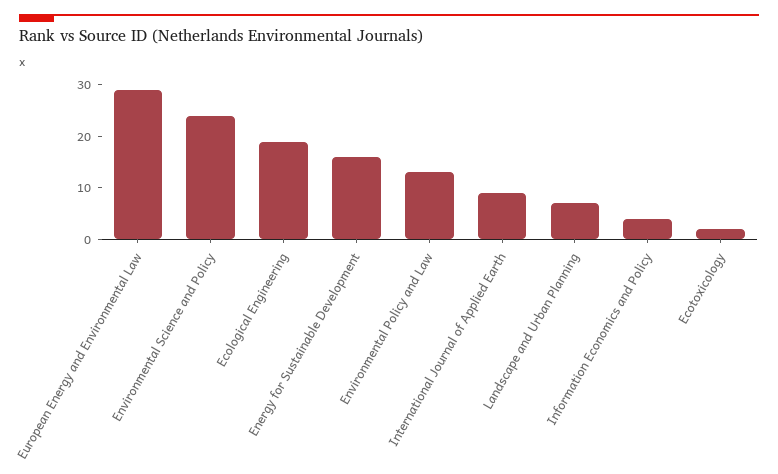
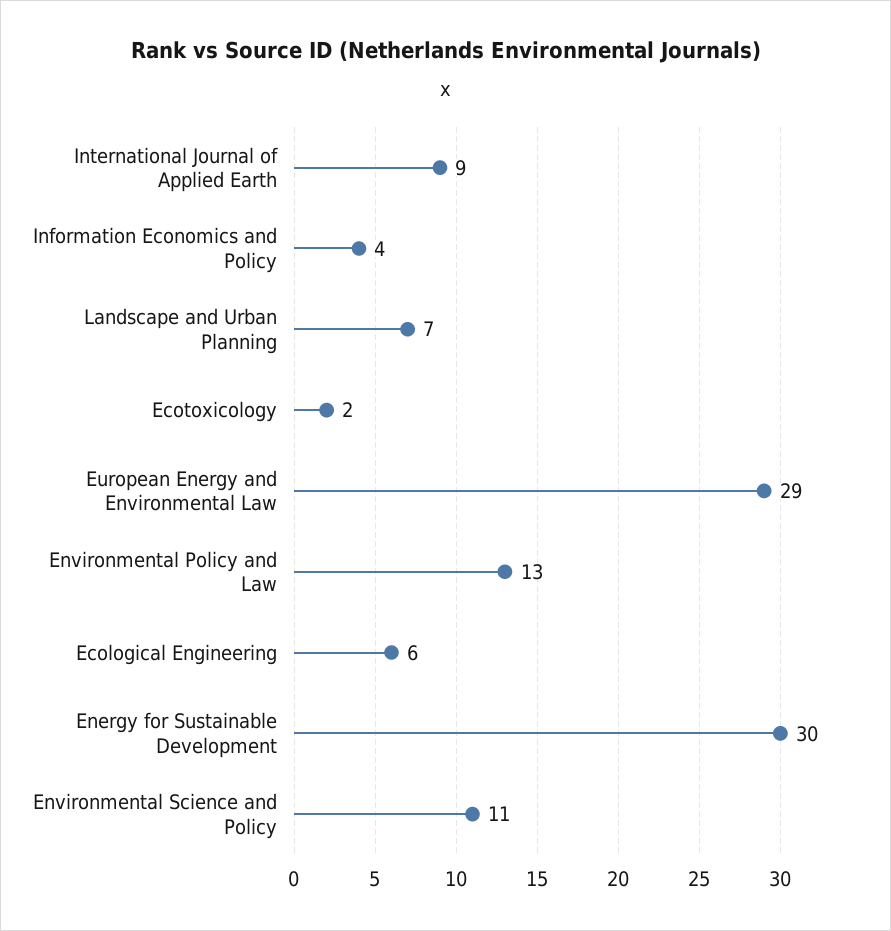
  {
    "European Energy and Environmental Law": 29,
-   "Environmental Science and Policy": 25,
+   "Environmental Science and Policy": 11,
-   "Ecological Engineering": 20,
+   "Ecological Engineering": 6,
-   "Energy for Sustainable Development": 15,
+   "Energy for Sustainable Development": 30,
    "Environmental Policy and Law": 13,
    "International Journal of Applied Earth": 9,
    "Landscape and Urban Planning": 7,
    "Information Economics and Policy": 4,
    "Ecotoxicology": 2
  }

